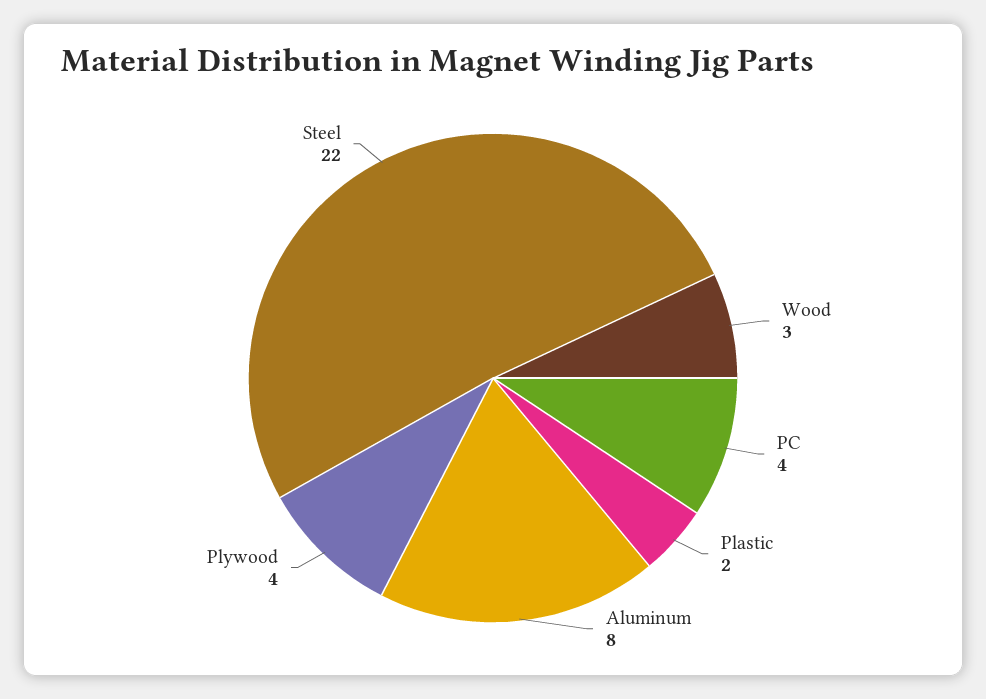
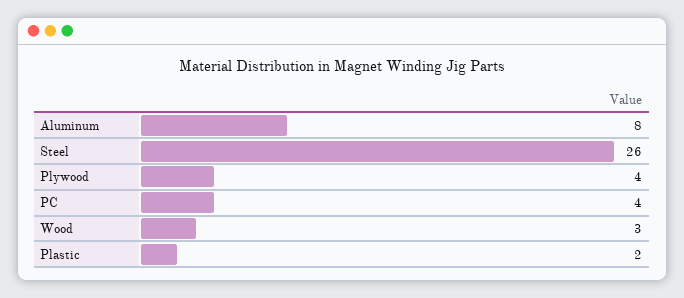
  {
    "Wood": 3,
    "PC": 4,
    "Plastic": 2,
    "Aluminum": 8,
    "Plywood": 4,
-   "Steel": 22
+   "Steel": 26
  }

